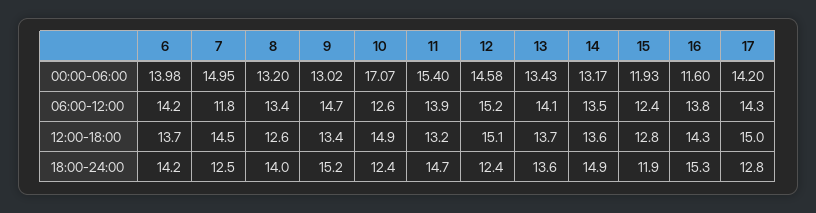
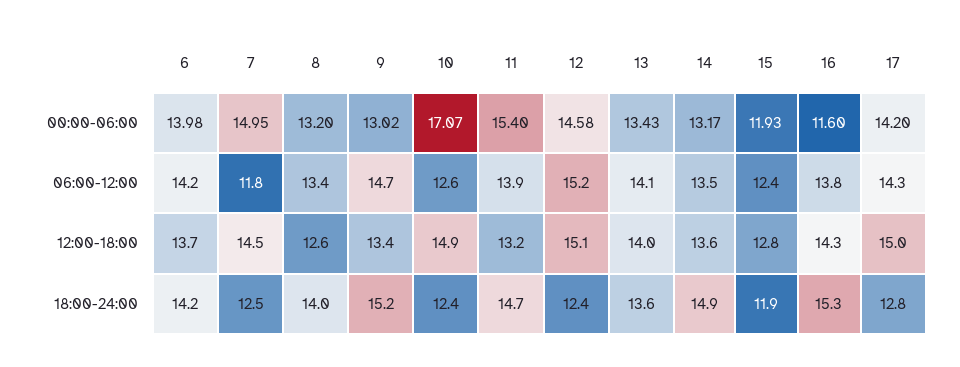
  {
    "6": {
      "00:00-06:00": 13.98,
      "06:00-12:00": 14.2,
      "12:00-18:00": 13.7,
      "18:00-24:00": 14.2
    },
    "7": {
      "00:00-06:00": 14.95,
      "06:00-12:00": 11.8,
      "12:00-18:00": 14.5,
      "18:00-24:00": 12.5
    },
    "8": {
      "00:00-06:00": 13.2,
      "06:00-12:00": 13.4,
      "12:00-18:00": 12.6,
      "18:00-24:00": 14
    },
    "9": {
      "00:00-06:00": 13.02,
      "06:00-12:00": 14.7,
      "12:00-18:00": 13.4,
      "18:00-24:00": 15.2
    },
    "10": {
      "00:00-06:00": 17.07,
      "06:00-12:00": 12.6,
      "12:00-18:00": 14.9,
      "18:00-24:00": 12.4
    },
    "11": {
      "00:00-06:00": 15.4,
      "06:00-12:00": 13.9,
      "12:00-18:00": 13.2,
      "18:00-24:00": 14.7
    },
    "12": {
      "00:00-06:00": 14.58,
      "06:00-12:00": 15.2,
      "12:00-18:00": 15.1,
      "18:00-24:00": 12.4
    },
    "13": {
      "00:00-06:00": 13.43,
      "06:00-12:00": 14.1,
-     "12:00-18:00": 13.7,
+     "12:00-18:00": 14,
      "18:00-24:00": 13.6
    },
    "14": {
      "00:00-06:00": 13.17,
      "06:00-12:00": 13.5,
      "12:00-18:00": 13.6,
      "18:00-24:00": 14.9
    },
    "15": {
      "00:00-06:00": 11.93,
      "06:00-12:00": 12.4,
      "12:00-18:00": 12.8,
      "18:00-24:00": 11.9
    },
    "16": {
      "00:00-06:00": 11.6,
      "06:00-12:00": 13.8,
      "12:00-18:00": 14.3,
      "18:00-24:00": 15.3
    },
    "17": {
      "00:00-06:00": 14.2,
      "06:00-12:00": 14.3,
      "12:00-18:00": 15,
      "18:00-24:00": 12.8
    }
  }

